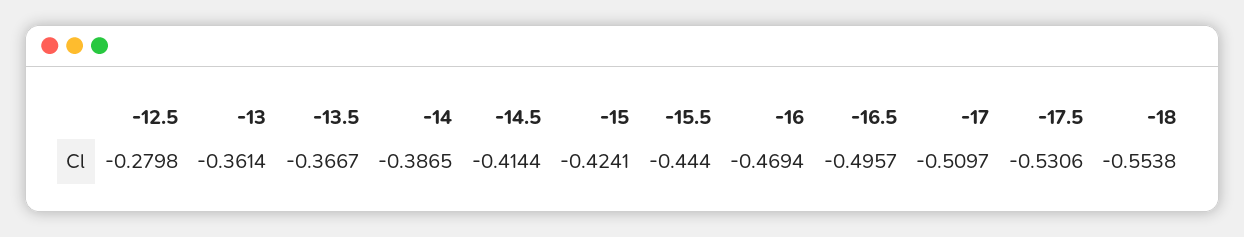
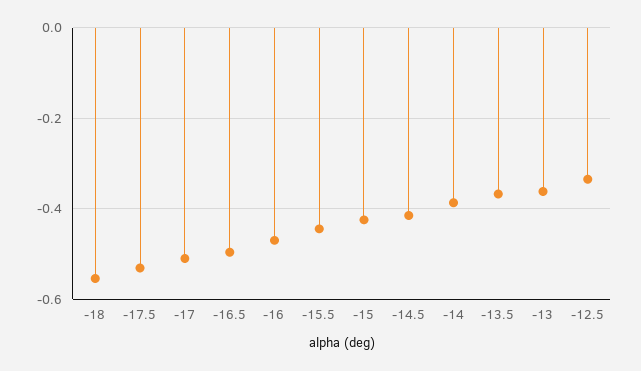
  {
-   "-12.5": -0.2798,
+   "-12.5": -0.34,
    "-13": -0.3614,
    "-13.5": -0.3667,
    "-14": -0.3865,
    "-14.5": -0.4144,
    "-15": -0.4241,
    "-15.5": -0.444,
    "-16": -0.4694,
    "-16.5": -0.4957,
    "-17": -0.5097,
    "-17.5": -0.5306,
    "-18": -0.5538
  }

